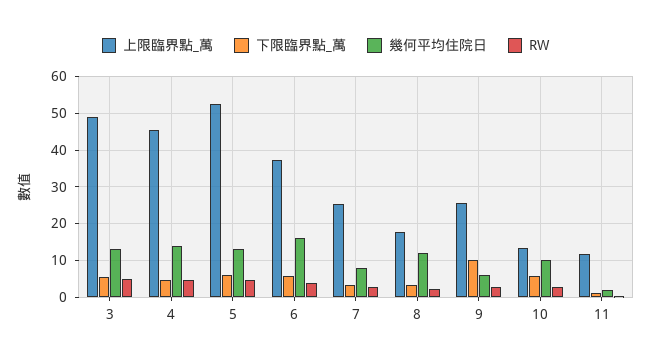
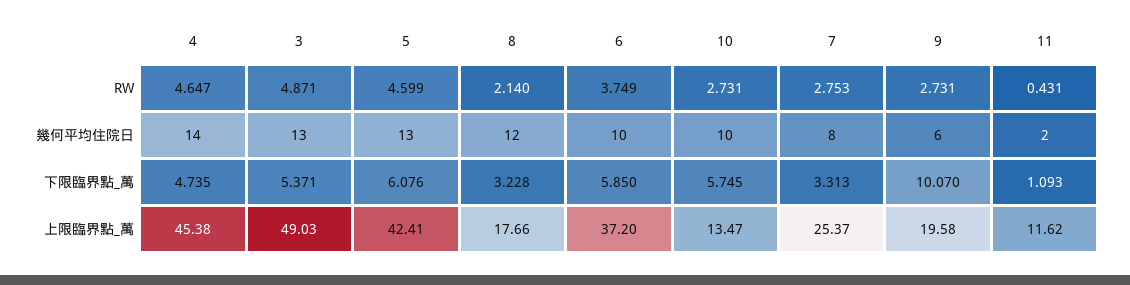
  {
    "上限臨界點_萬": {
      "3": 49.03,
      "4": 45.38,
-     "5": 52,
+     "5": 42.41,
      "6": 37.2,
      "7": 25.37,
      "8": 17.66,
-     "9": 26,
+     "9": 19.58,
      "10": 13.47,
      "11": 11.62
    },
    "下限臨界點_萬": {
      "3": 5.371,
      "4": 4.735,
      "5": 6.076,
      "6": 5.85,
      "7": 3.313,
      "8": 3.228,
      "9": 10.07,
      "10": 5.745,
      "11": 1.093
    },
    "幾何平均住院日": {
      "3": 13,
      "4": 14,
      "5": 13,
-     "6": 16,
+     "6": 10,
      "7": 8,
      "8": 12,
      "9": 6,
      "10": 10,
      "11": 2
    },
    "RW": {
      "3": 4.871,
      "4": 4.647,
      "5": 4.599,
      "6": 3.749,
      "7": 2.753,
      "8": 2.14,
      "9": 2.731,
      "10": 2.731,
      "11": 0.431
    }
  }

